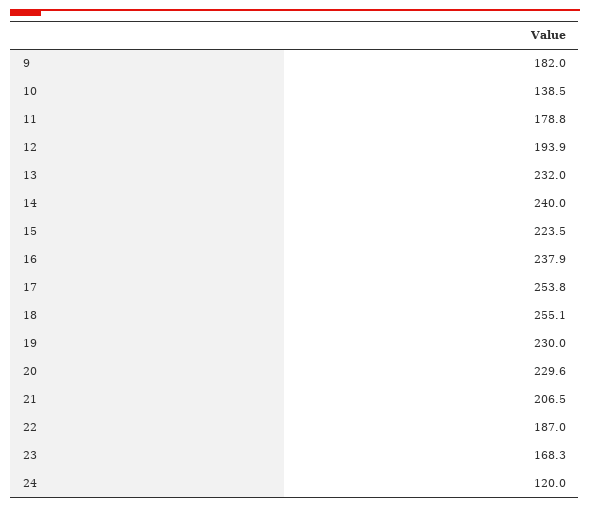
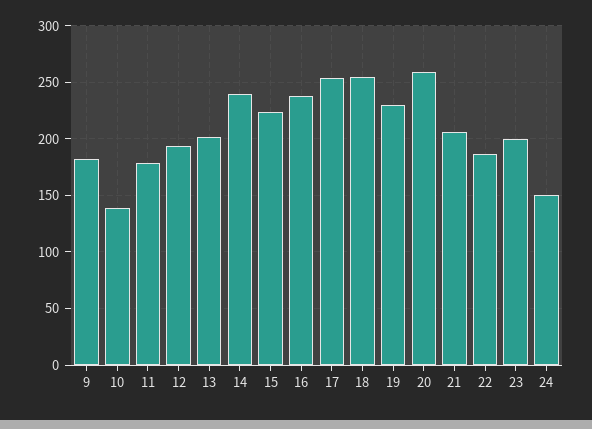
  {
    "9": 182,
    "10": 138.5,
    "11": 178.8,
    "12": 193.9,
-   "13": 232,
+   "13": 200,
    "14": 240,
    "15": 223.5,
    "16": 237.9,
    "17": 253.8,
    "18": 255.1,
    "19": 230,
-   "20": 229.6,
+   "20": 260,
    "21": 206.5,
    "22": 187,
-   "23": 168.3,
+   "23": 200,
-   "24": 120
+   "24": 150
  }

